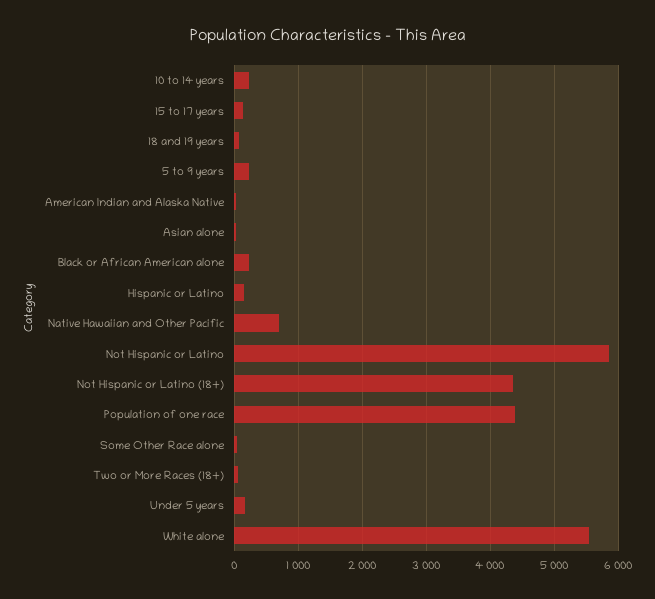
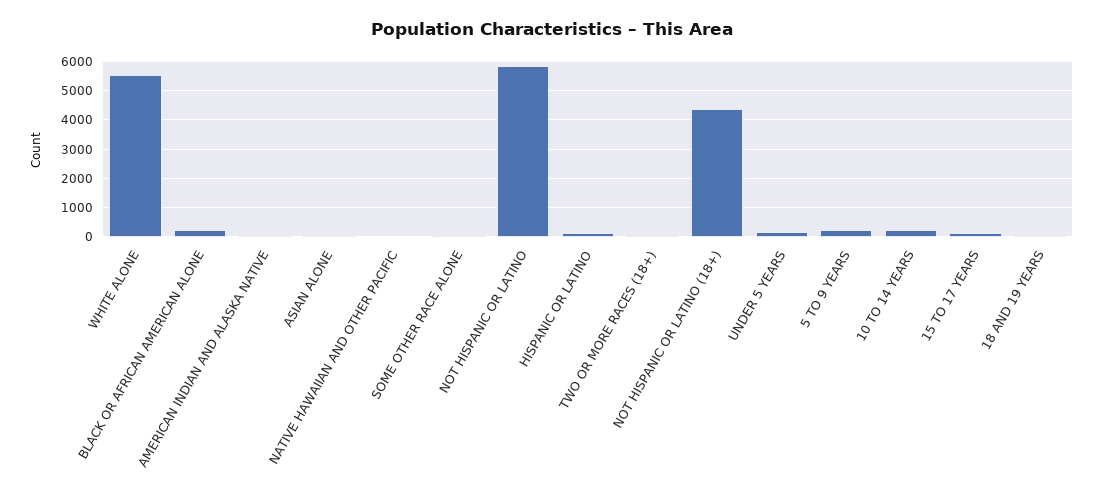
  {
    "10 to 14 years": 200,
    "15 to 17 years": 100,
    "18 and 19 years": 100,
    "5 to 9 years": 200,
    "American Indian and Alaska Native": 0,
    "Asian alone": 0,
    "Black or African American alone": 200,
    "Hispanic or Latino": 100,
-   "Native Hawaiian and Other Pacific": 700,
+   "Native Hawaiian and Other Pacific": 0,
    "Not Hispanic or Latino": 5900,
    "Not Hispanic or Latino (18+)": 4400,
-   "Population of one race": 4400,
    "Some Other Race alone": 0,
    "Two or More Races (18+)": 100,
    "Under 5 years": 200,
    "White alone": 5500
  }

